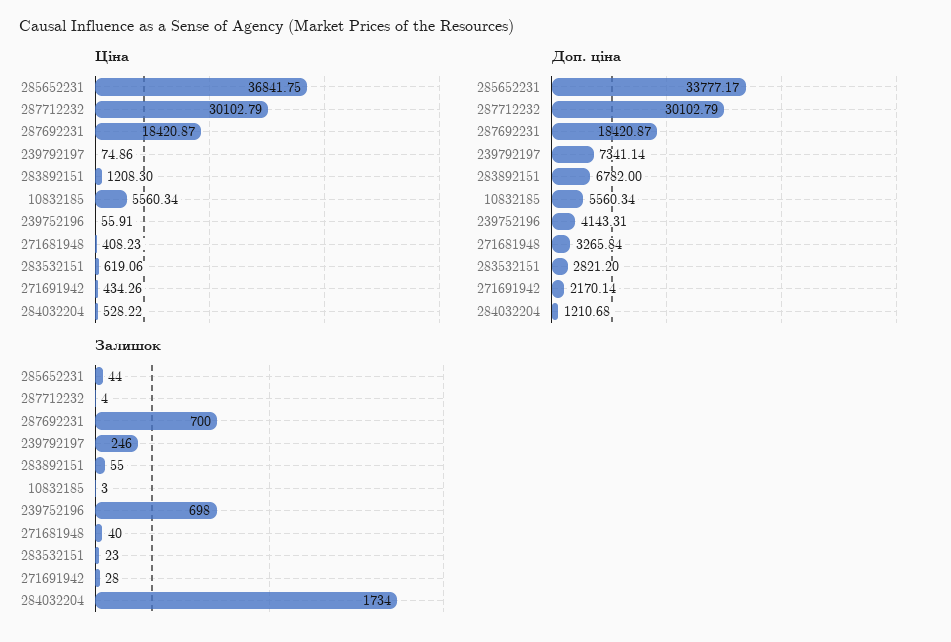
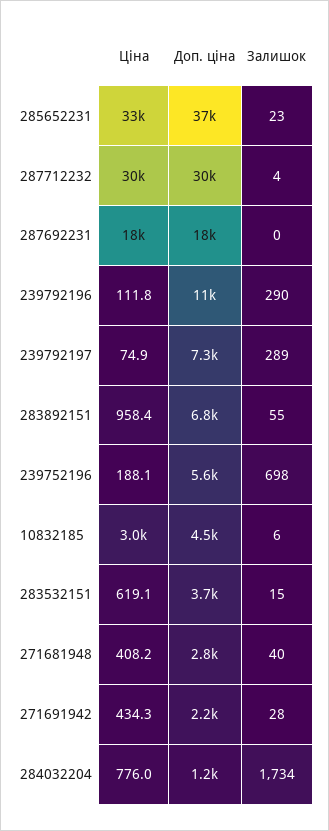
  {
    "Ціна": {
-     "285652231": 36841.75,
+     "285652231": 33000,
      "287712232": 30102.79,
      "287692231": 18420.87,
      "239792197": 74.86,
-     "283892151": 1208.3,
+     "283892151": 958.4,
-     "10832185": 5560.34,
+     "10832185": 3000,
-     "239752196": 55.91,
+     "239752196": 188.1,
      "271681948": 408.23,
      "283532151": 619.06,
      "271691942": 434.26,
-     "284032204": 528.22
+     "284032204": 776,
+     "239792196": 111.8
    },
    "Доп. ціна": {
-     "285652231": 33777.17,
+     "285652231": 37000,
      "287712232": 30102.79,
      "287692231": 18420.87,
      "239792197": 7341.14,
      "283892151": 6782,
-     "10832185": 5560.34,
+     "10832185": 4500,
-     "239752196": 4143.31,
+     "239752196": 5600,
-     "271681948": 3265.84,
+     "271681948": 2800,
-     "283532151": 2821.2,
+     "283532151": 3700,
      "271691942": 2170.14,
-     "284032204": 1210.68
+     "284032204": 1210.68,
+     "239792196": 11000
    },
    "Залишок": {
-     "285652231": 44,
+     "285652231": 23,
      "287712232": 4,
-     "287692231": 700,
+     "287692231": 0,
-     "239792197": 246,
+     "239792197": 289,
      "283892151": 55,
-     "10832185": 3,
+     "10832185": 6,
      "239752196": 698,
      "271681948": 40,
-     "283532151": 23,
+     "283532151": 15,
      "271691942": 28,
-     "284032204": 1734
+     "284032204": 1734,
+     "239792196": 290
    }
  }

